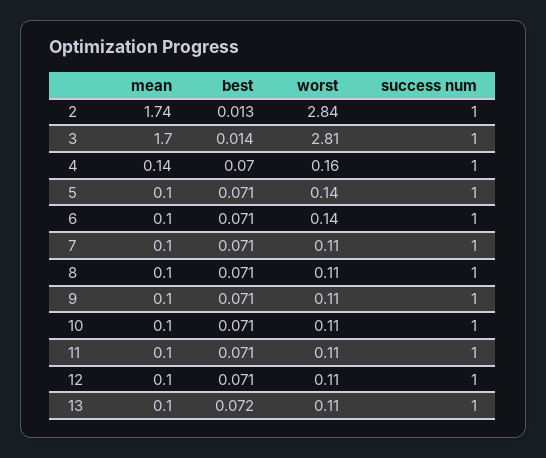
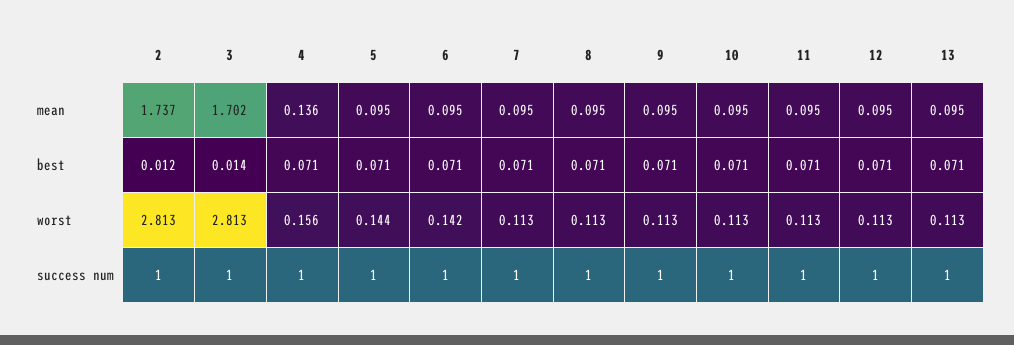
  {
    "mean": {
      "2": 1.737,
      "3": 1.702,
      "4": 0.136,
      "5": 0.095,
      "6": 0.095,
      "7": 0.095,
      "8": 0.095,
      "9": 0.095,
      "10": 0.095,
      "11": 0.095,
      "12": 0.095,
      "13": 0.095
    },
    "best": {
-     "2": 0.013,
+     "2": 0.012,
      "3": 0.014,
-     "4": 0.07,
+     "4": 0.071,
      "5": 0.071,
      "6": 0.071,
      "7": 0.071,
      "8": 0.071,
      "9": 0.071,
      "10": 0.071,
      "11": 0.071,
      "12": 0.071,
-     "13": 0.072
+     "13": 0.071
    },
    "worst": {
-     "2": 2.84,
+     "2": 2.813,
      "3": 2.813,
      "4": 0.156,
      "5": 0.144,
      "6": 0.142,
      "7": 0.113,
      "8": 0.113,
      "9": 0.113,
      "10": 0.113,
      "11": 0.113,
      "12": 0.113,
      "13": 0.113
    },
    "success num": {
      "2": 1,
      "3": 1,
      "4": 1,
      "5": 1,
      "6": 1,
      "7": 1,
      "8": 1,
      "9": 1,
      "10": 1,
      "11": 1,
      "12": 1,
      "13": 1
    }
  }

